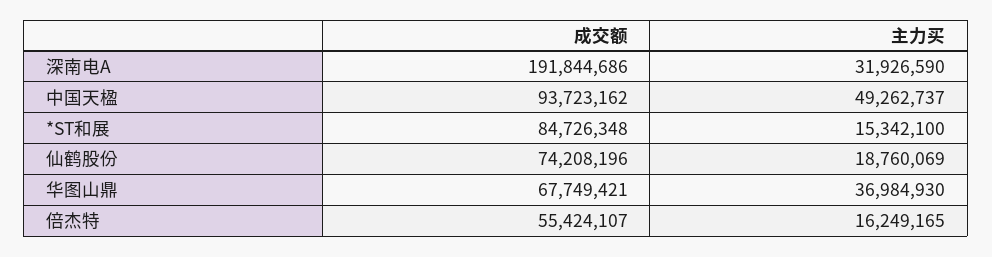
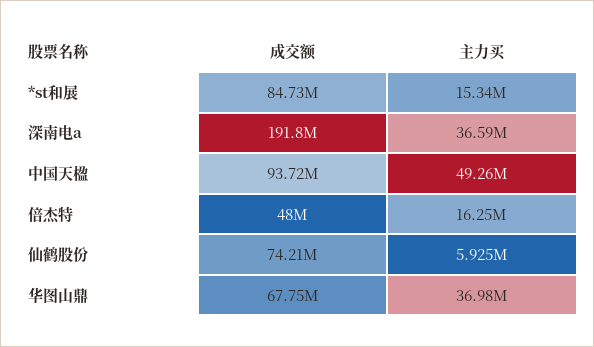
  {
    "成交额": {
      "深南电A": 191844686,
      "中国天楹": 93723162,
      "*ST和展": 84726348,
      "仙鹤股份": 74208196,
      "华图山鼎": 67749421,
-     "倍杰特": 55424107
+     "倍杰特": 48000000
    },
    "主力买": {
-     "深南电A": 31926590,
+     "深南电A": 36590000,
      "中国天楹": 49262737,
      "*ST和展": 15342100,
-     "仙鹤股份": 18760069,
+     "仙鹤股份": 5925000,
      "华图山鼎": 36984930,
      "倍杰特": 16249165
    }
  }

